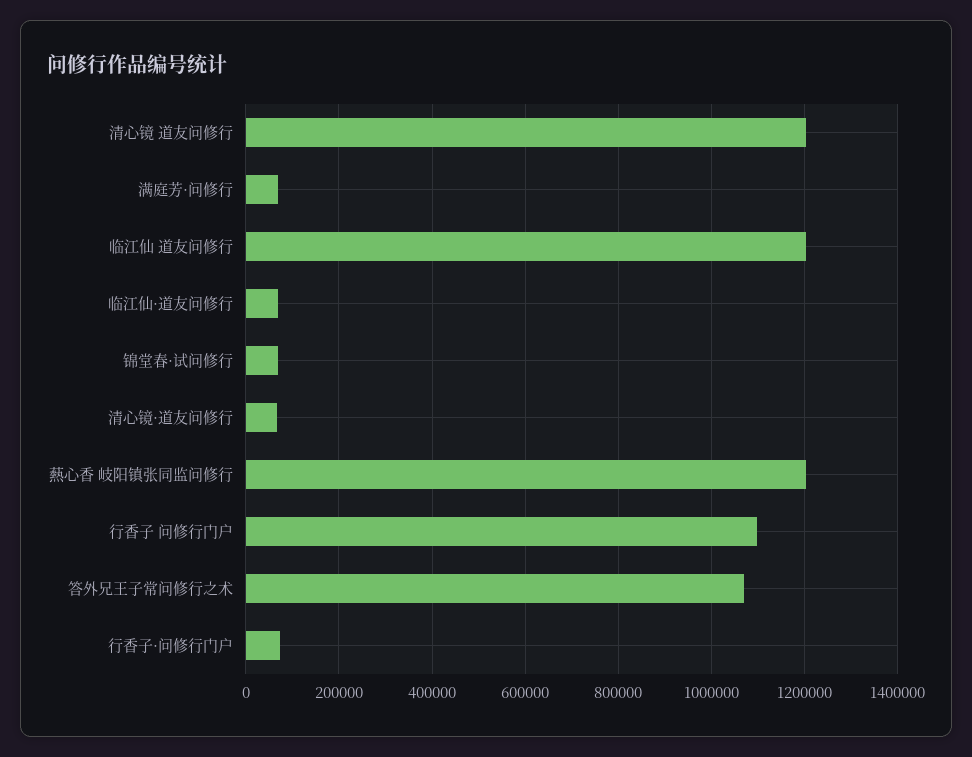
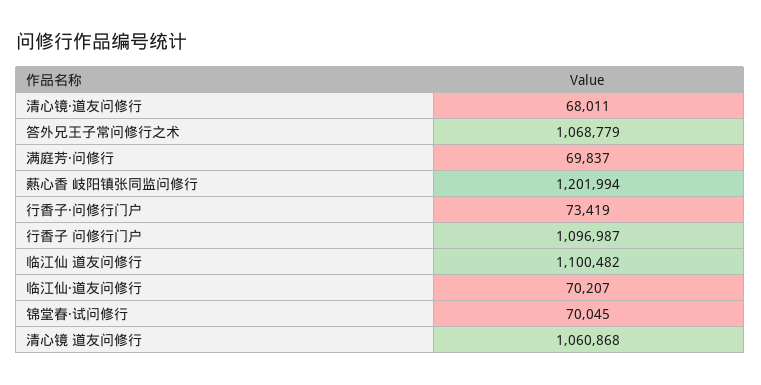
  {
-   "清心镜 道友问修行": 1200000,
+   "清心镜 道友问修行": 1060868,
    "满庭芳·问修行": 69837,
-   "临江仙 道友问修行": 1200000,
+   "临江仙 道友问修行": 1100482,
    "临江仙·道友问修行": 70207,
    "锦堂春·试问修行": 70045,
    "清心镜·道友问修行": 68011,
    "爇心香 岐阳镇张同监问修行": 1201994,
    "行香子 问修行门户": 1096987,
    "答外兄王子常问修行之术": 1068779,
    "行香子·问修行门户": 73419
  }

